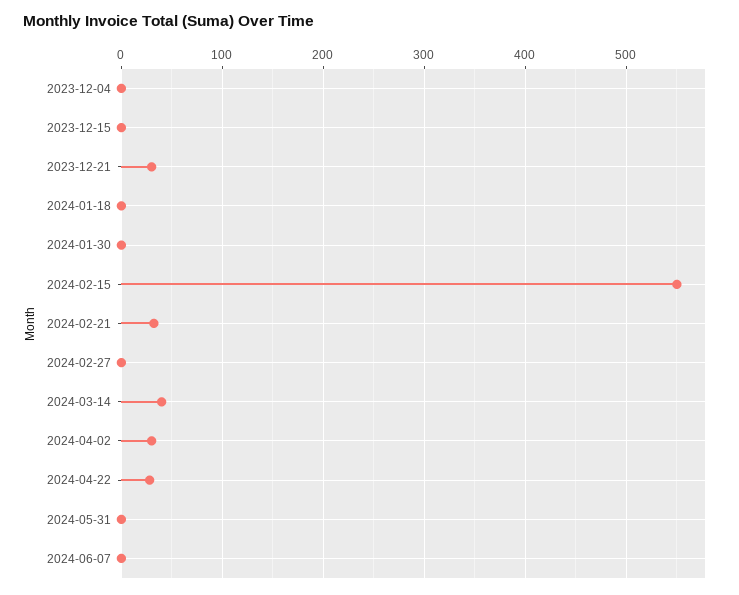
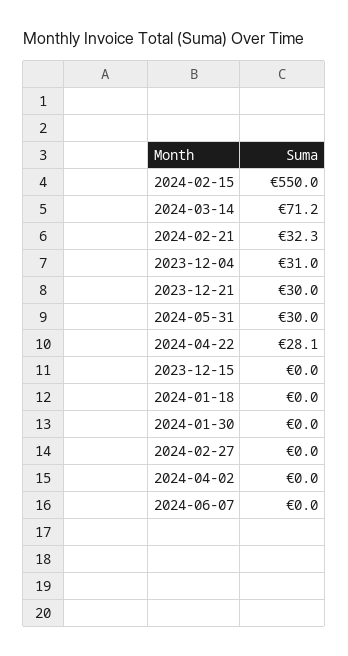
  {
-   "2023-12-04": 0,
+   "2023-12-04": 31,
    "2023-12-15": 0,
    "2023-12-21": 30,
    "2024-01-18": 0,
    "2024-01-30": 0,
    "2024-02-15": 550,
    "2024-02-21": 32.3,
    "2024-02-27": 0,
-   "2024-03-14": 40,
+   "2024-03-14": 71.2,
-   "2024-04-02": 30,
+   "2024-04-02": 0,
    "2024-04-22": 28.1,
-   "2024-05-31": 0,
+   "2024-05-31": 30,
    "2024-06-07": 0
  }

